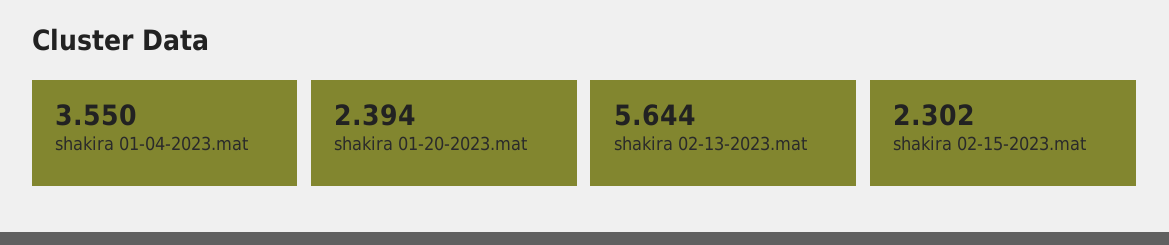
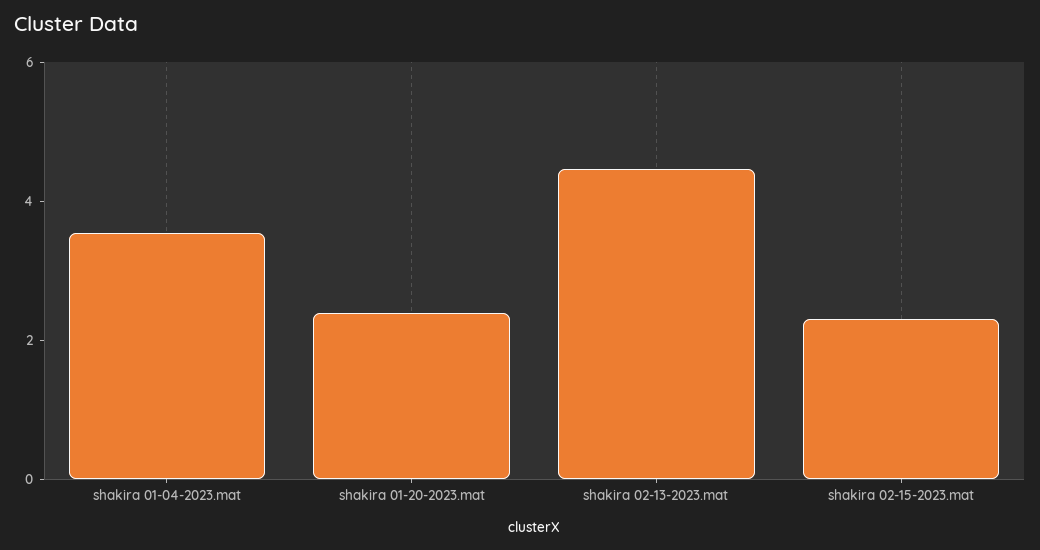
  {
    "shakira 01-04-2023.mat": 3.55,
    "shakira 01-20-2023.mat": 2.394,
-   "shakira 02-13-2023.mat": 5.644,
+   "shakira 02-13-2023.mat": 4.5,
    "shakira 02-15-2023.mat": 2.302
  }

